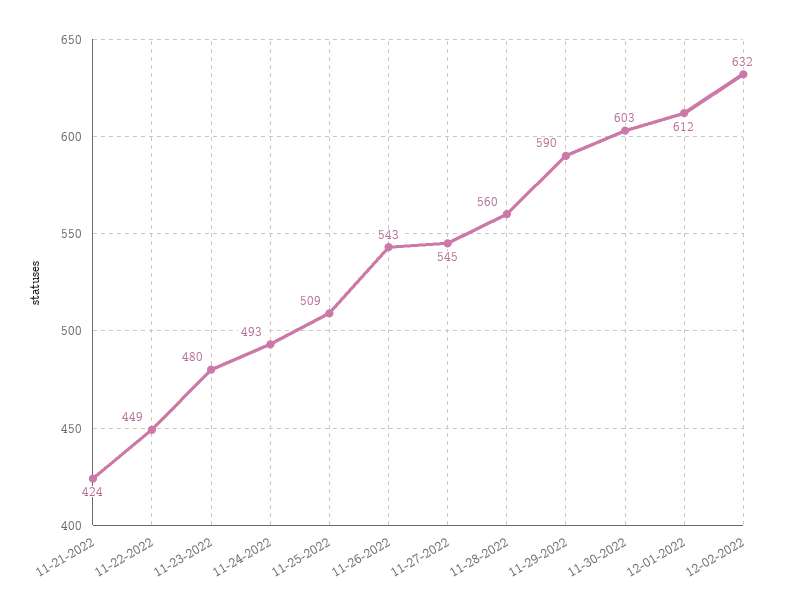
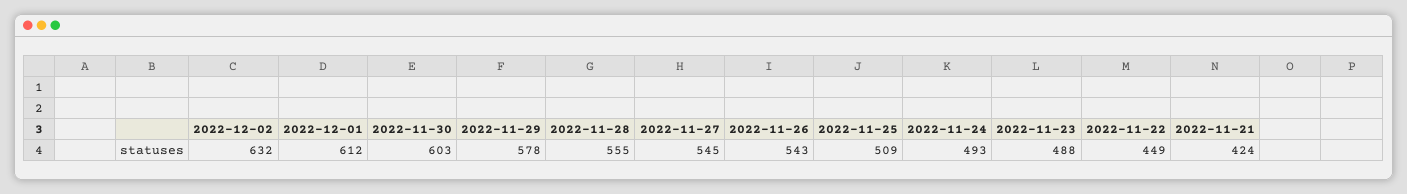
  {
    "11-21-2022": 424,
    "11-22-2022": 449,
-   "11-23-2022": 480,
+   "11-23-2022": 488,
    "11-24-2022": 493,
    "11-25-2022": 509,
    "11-26-2022": 543,
    "11-27-2022": 545,
-   "11-28-2022": 560,
+   "11-28-2022": 555,
-   "11-29-2022": 590,
+   "11-29-2022": 578,
    "11-30-2022": 603,
    "12-01-2022": 612,
    "12-02-2022": 632
  }

